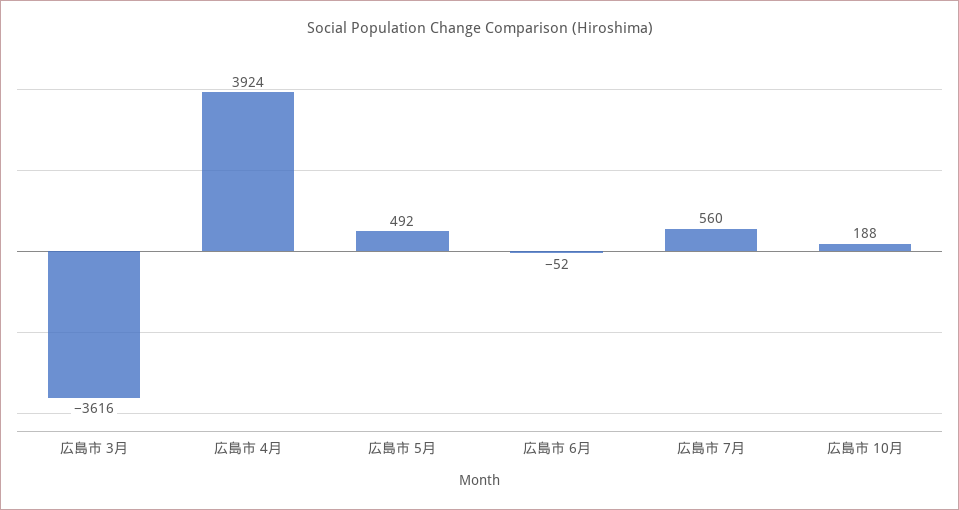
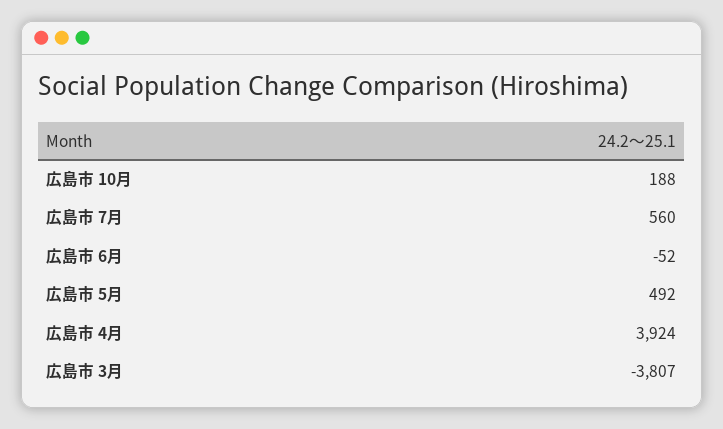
  {
-   "広島市 3月": -3616,
+   "広島市 3月": -3807,
    "広島市 4月": 3924,
    "広島市 5月": 492,
    "広島市 6月": -52,
    "広島市 7月": 560,
    "広島市 10月": 188
  }

